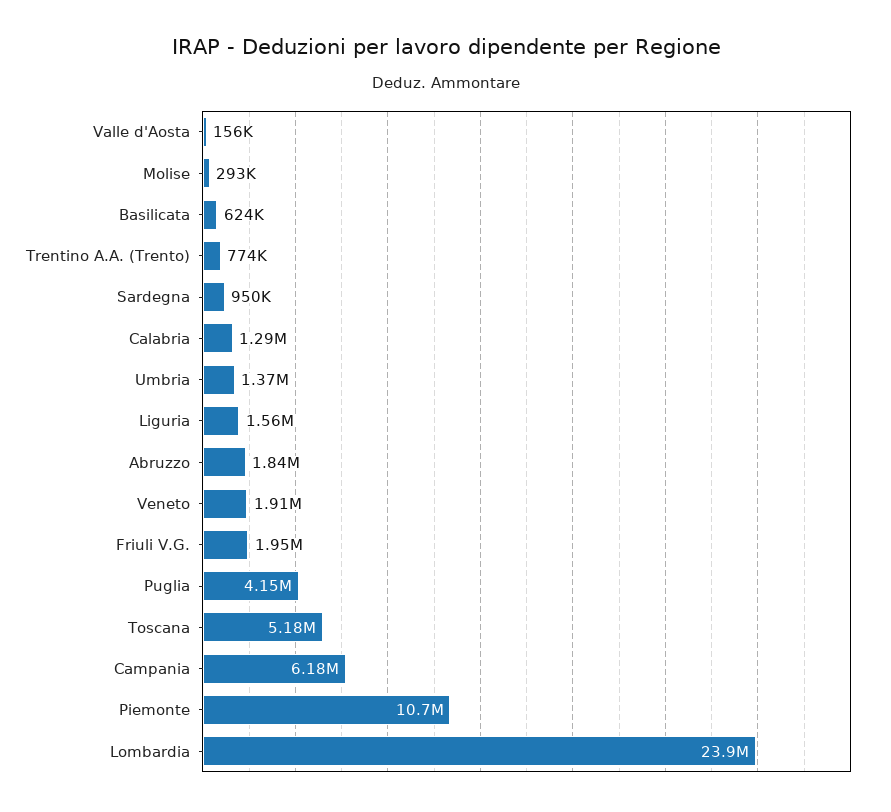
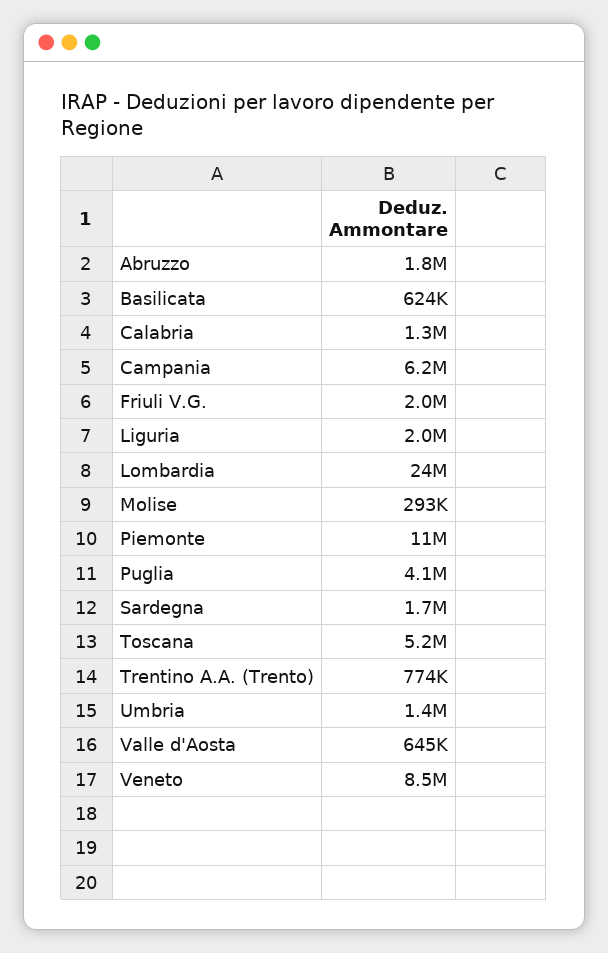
  {
-   "Valle d'Aosta": 156000,
+   "Valle d'Aosta": 645000,
    "Molise": 293000,
    "Basilicata": 624000,
    "Trentino A.A. (Trento)": 774000,
-   "Sardegna": 950000,
+   "Sardegna": 1700000,
    "Calabria": 1290000,
    "Umbria": 1370000,
-   "Liguria": 1560000,
+   "Liguria": 2000000,
    "Abruzzo": 1840000,
-   "Veneto": 1910000,
+   "Veneto": 8500000,
    "Friuli V.G.": 1950000,
    "Puglia": 4150000,
    "Toscana": 5180000,
    "Campania": 6180000,
    "Piemonte": 10700000,
    "Lombardia": 23900000
  }

